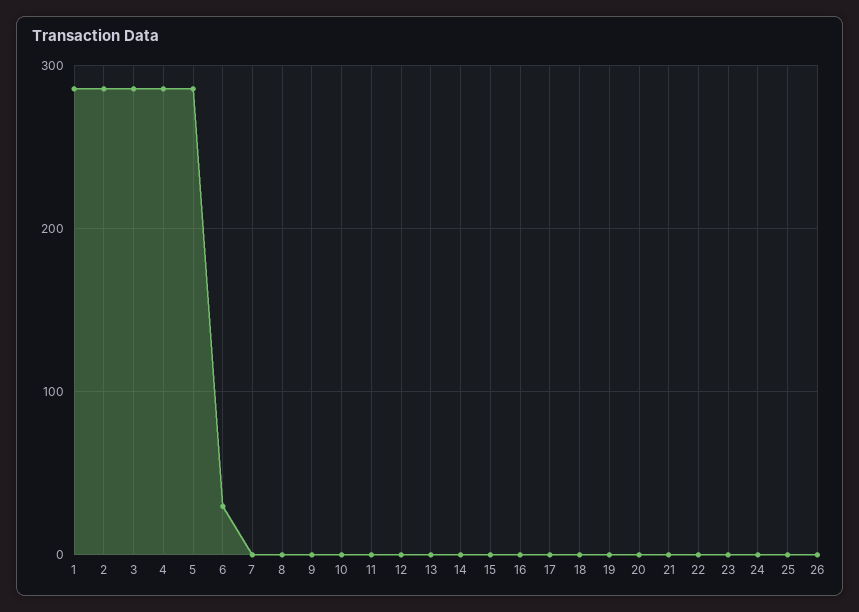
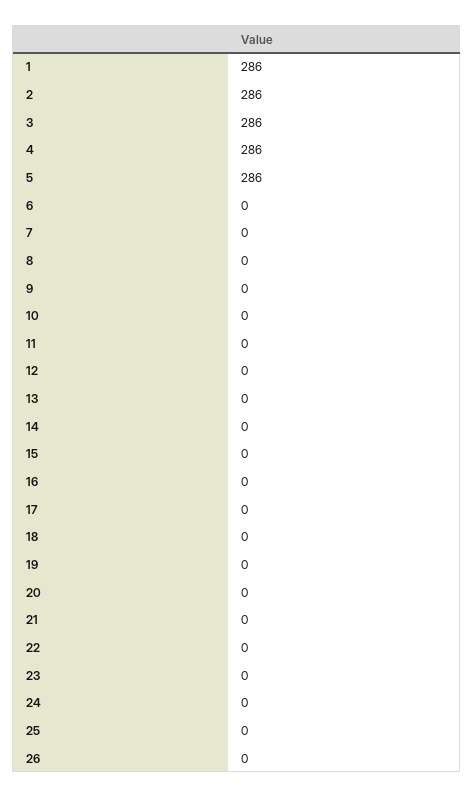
  {
    "1": 286,
    "2": 286,
    "3": 286,
    "4": 286,
    "5": 286,
-   "6": 30,
+   "6": 0,
    "7": 0,
    "8": 0,
    "9": 0,
    "10": 0,
    "11": 0,
    "12": 0,
    "13": 0,
    "14": 0,
    "15": 0,
    "16": 0,
    "17": 0,
    "18": 0,
    "19": 0,
    "20": 0,
    "21": 0,
    "22": 0,
    "23": 0,
    "24": 0,
    "25": 0,
    "26": 0
  }

